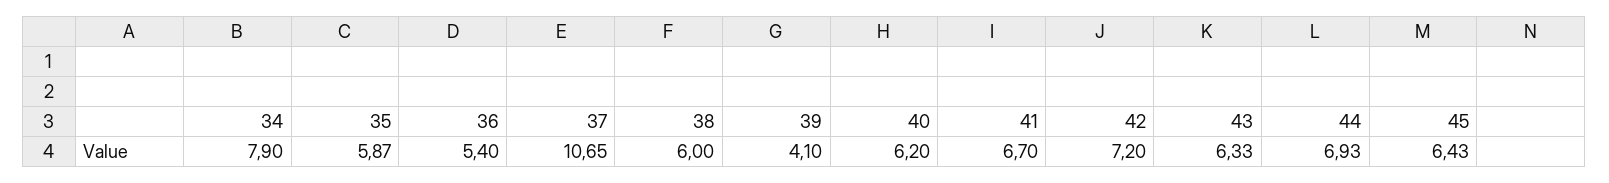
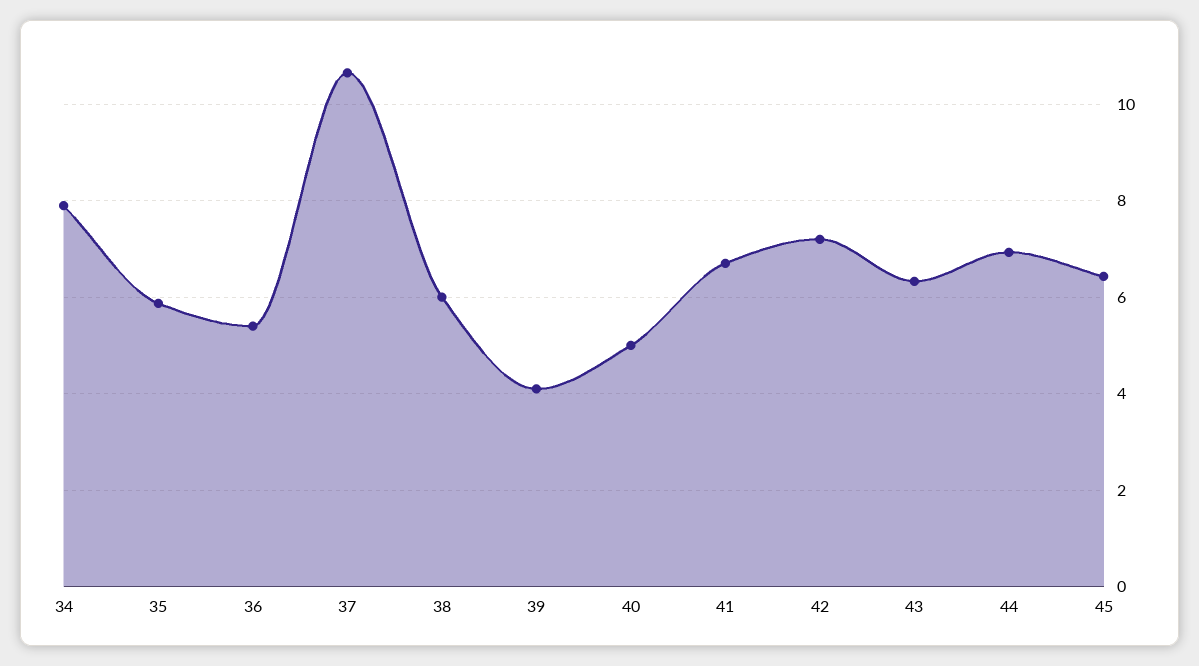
  {
    "34": 7.9,
    "35": 5.87,
    "36": 5.4,
    "37": 10.65,
    "38": 6,
    "39": 4.1,
-   "40": 6.2,
+   "40": 5,
    "41": 6.7,
    "42": 7.2,
    "43": 6.33,
    "44": 6.93,
    "45": 6.43
  }

